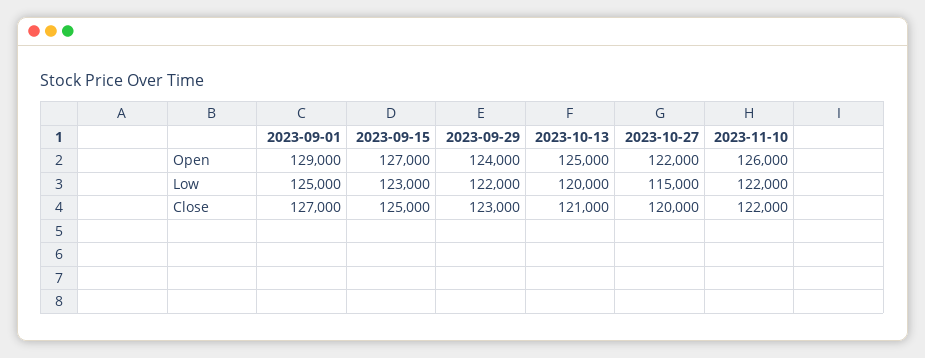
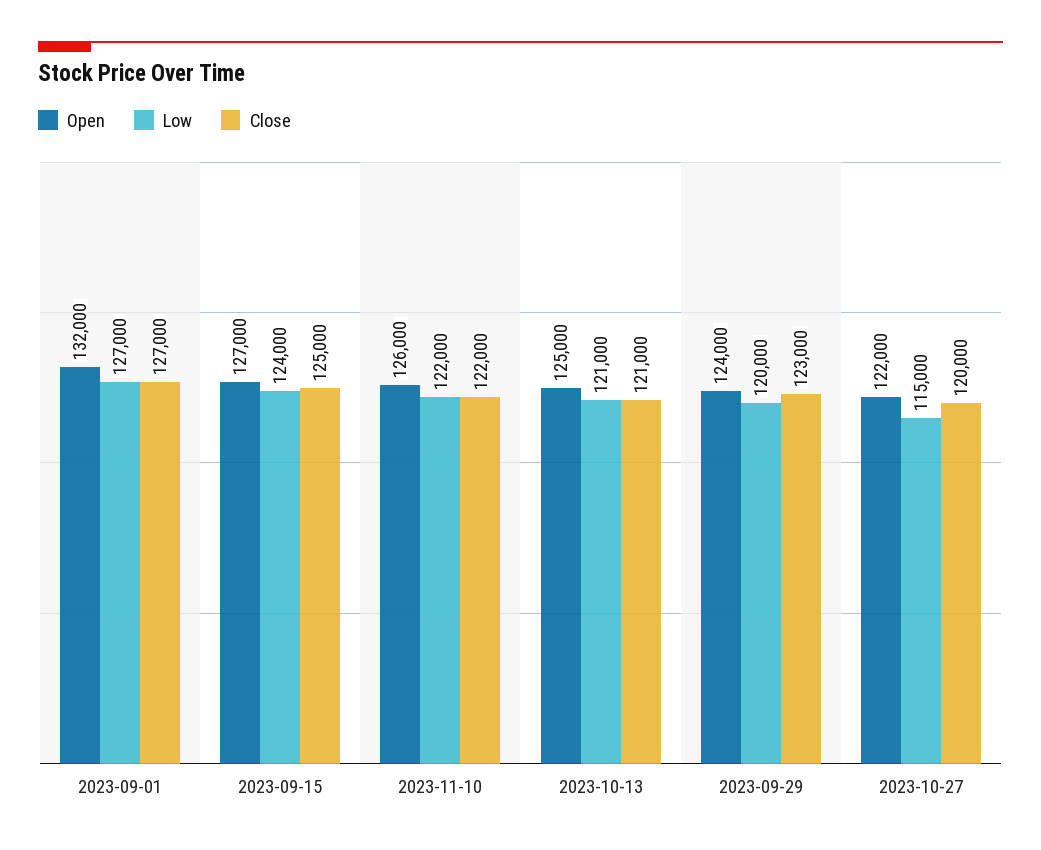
  {
    "Open": {
-     "2023-09-01": 129000,
+     "2023-09-01": 132000,
      "2023-09-15": 127000,
      "2023-09-29": 124000,
      "2023-10-13": 125000,
      "2023-10-27": 122000,
      "2023-11-10": 126000
    },
    "Low": {
-     "2023-09-01": 125000,
+     "2023-09-01": 127000,
-     "2023-09-15": 123000,
+     "2023-09-15": 124000,
-     "2023-09-29": 122000,
+     "2023-09-29": 120000,
-     "2023-10-13": 120000,
+     "2023-10-13": 121000,
      "2023-10-27": 115000,
      "2023-11-10": 122000
    },
    "Close": {
      "2023-09-01": 127000,
      "2023-09-15": 125000,
      "2023-09-29": 123000,
      "2023-10-13": 121000,
      "2023-10-27": 120000,
      "2023-11-10": 122000
    }
  }

